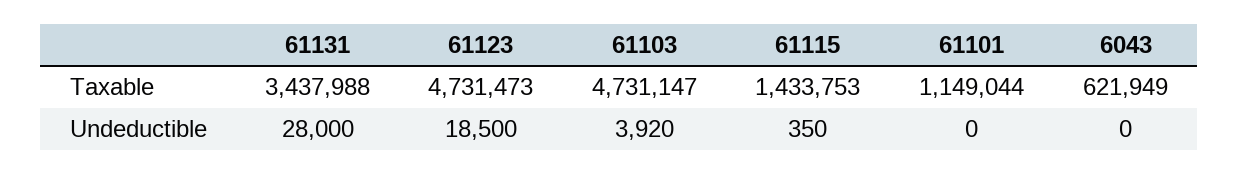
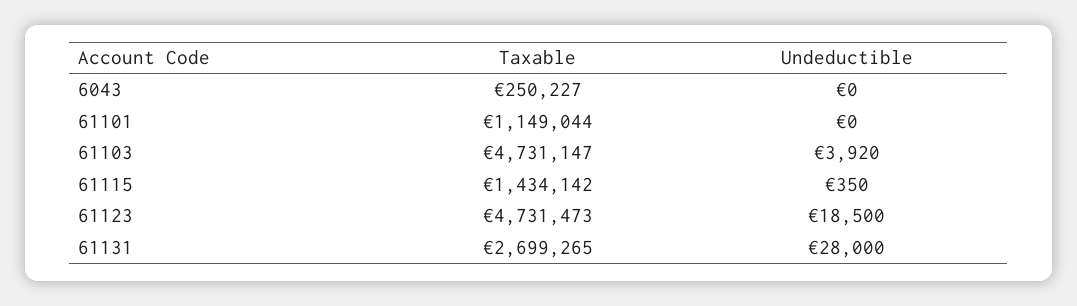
  {
    "61131": {
-     "Taxable": 3437988,
+     "Taxable": 2699265,
      "Undeductible": 28000
    },
    "61123": {
      "Taxable": 4731473,
      "Undeductible": 18500
    },
    "61103": {
      "Taxable": 4731147,
      "Undeductible": 3920
    },
    "61115": {
-     "Taxable": 1433753,
+     "Taxable": 1434142,
      "Undeductible": 350
    },
    "61101": {
      "Taxable": 1149044,
      "Undeductible": 0
    },
    "6043": {
-     "Taxable": 621949,
+     "Taxable": 250227,
      "Undeductible": 0
    }
  }

